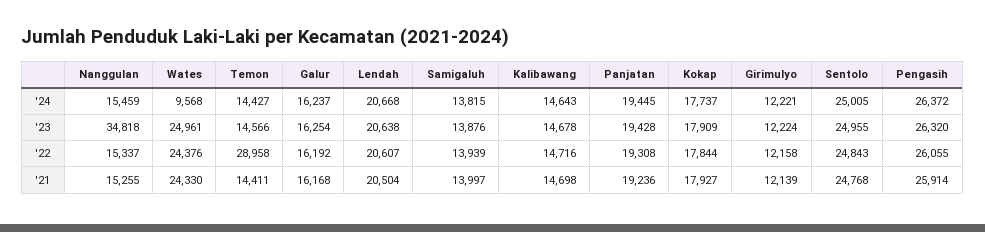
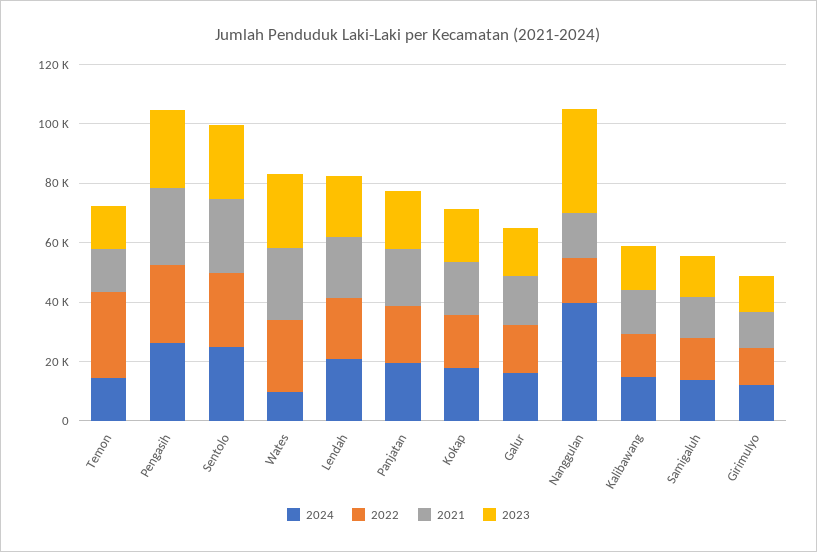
  {
    "'24": {
-     "Nanggulan": 15459,
+     "Nanggulan": 40000,
      "Wates": 9568,
      "Temon": 14427,
      "Galur": 16237,
      "Lendah": 20668,
      "Samigaluh": 13815,
      "Kalibawang": 14643,
      "Panjatan": 19445,
      "Kokap": 17737,
      "Girimulyo": 12221,
      "Sentolo": 25005,
      "Pengasih": 26372
    },
    "'23": {
      "Nanggulan": 34818,
      "Wates": 24961,
      "Temon": 14566,
      "Galur": 16254,
      "Lendah": 20638,
      "Samigaluh": 13876,
      "Kalibawang": 14678,
      "Panjatan": 19428,
      "Kokap": 17909,
      "Girimulyo": 12224,
      "Sentolo": 24955,
      "Pengasih": 26320
    },
    "'22": {
      "Nanggulan": 15337,
      "Wates": 24376,
      "Temon": 28958,
      "Galur": 16192,
      "Lendah": 20607,
      "Samigaluh": 13939,
      "Kalibawang": 14716,
      "Panjatan": 19308,
      "Kokap": 17844,
      "Girimulyo": 12158,
      "Sentolo": 24843,
      "Pengasih": 26055
    },
    "'21": {
      "Nanggulan": 15255,
      "Wates": 24330,
      "Temon": 14411,
      "Galur": 16168,
      "Lendah": 20504,
      "Samigaluh": 13997,
      "Kalibawang": 14698,
      "Panjatan": 19236,
      "Kokap": 17927,
      "Girimulyo": 12139,
      "Sentolo": 24768,
      "Pengasih": 25914
    }
  }

